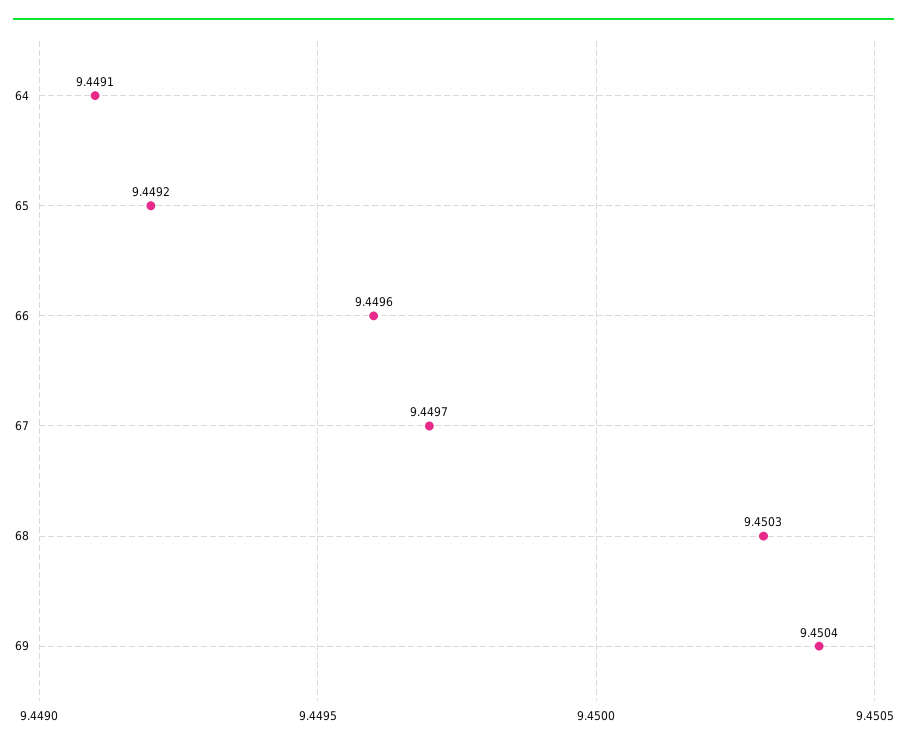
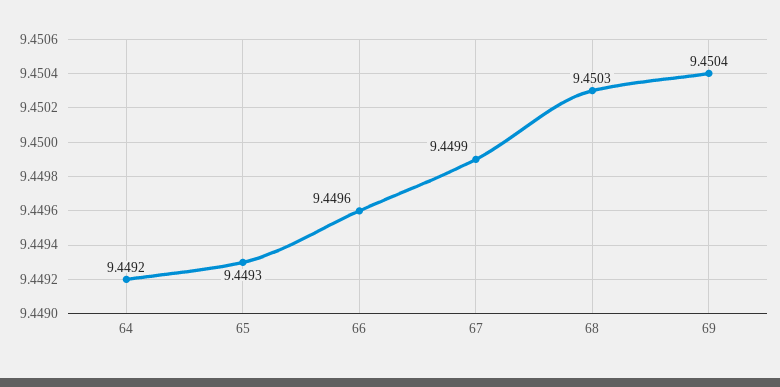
  {
-   "64": 9.4491,
+   "64": 9.4492,
-   "65": 9.4492,
+   "65": 9.4493,
    "66": 9.4496,
-   "67": 9.4497,
+   "67": 9.4499,
    "68": 9.4503,
    "69": 9.4504
  }

